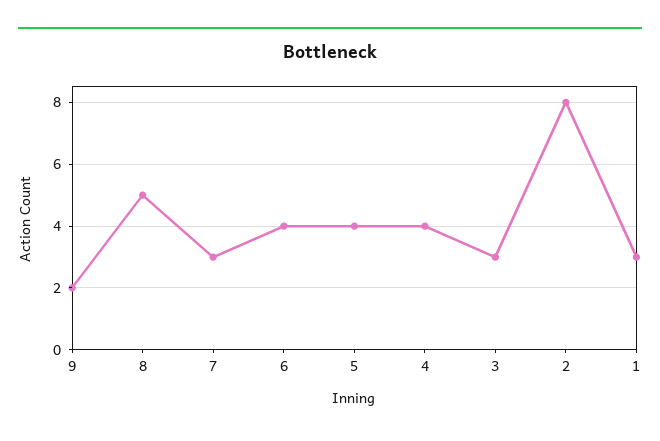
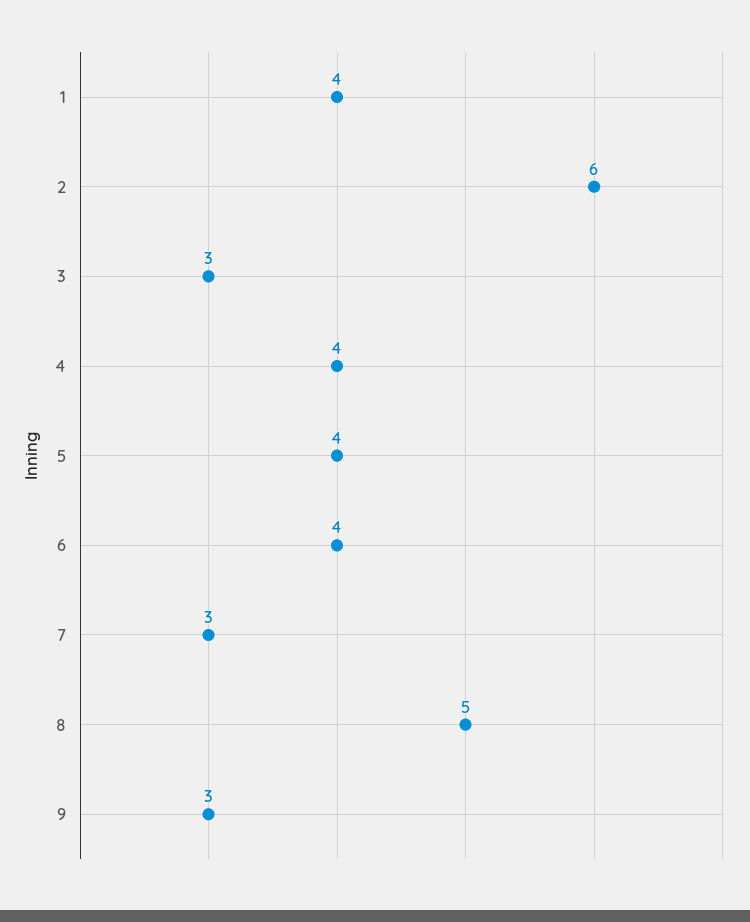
  {
-   "9": 2,
+   "9": 3,
    "8": 5,
    "7": 3,
    "6": 4,
    "5": 4,
    "4": 4,
    "3": 3,
-   "2": 8,
+   "2": 6,
-   "1": 3
+   "1": 4
  }

